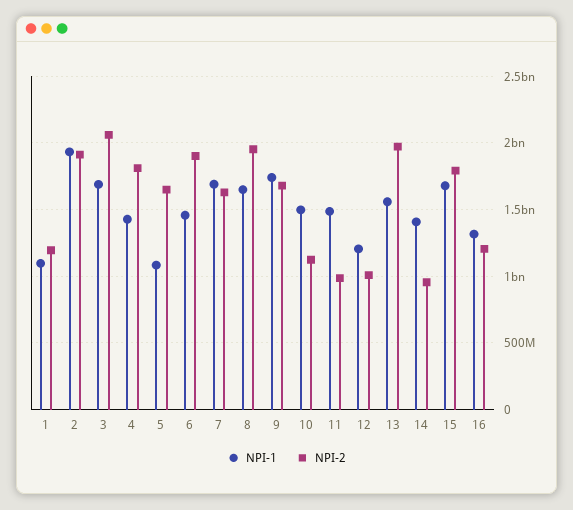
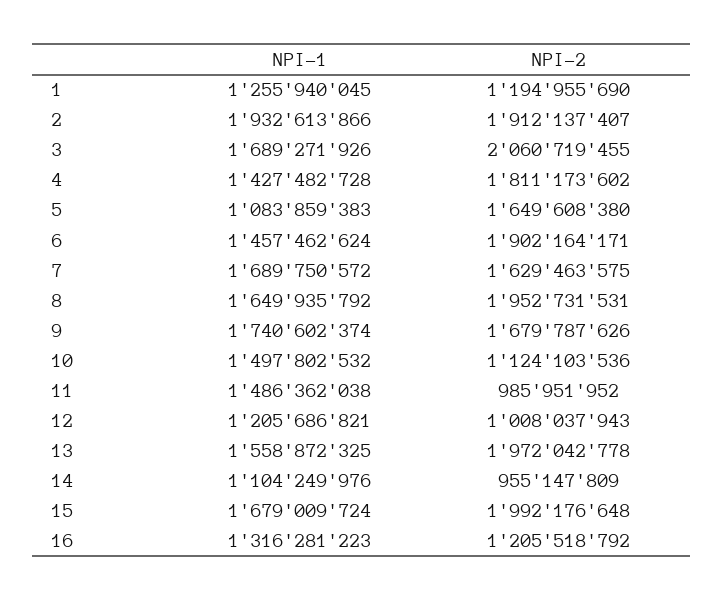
  {
    "NPI-1": {
-     "1": 1100000000,
+     "1": 1255940045,
      "2": 1932613866,
      "3": 1689271926,
      "4": 1427482728,
      "5": 1083859383,
      "6": 1457462624,
      "7": 1689750572,
      "8": 1649935792,
      "9": 1740602374,
      "10": 1497802532,
      "11": 1486362038,
      "12": 1205686821,
      "13": 1558872325,
-     "14": 1400000000,
+     "14": 1104249976,
      "15": 1679009724,
      "16": 1316281223
    },
    "NPI-2": {
      "1": 1194955690,
      "2": 1912137407,
      "3": 2060719455,
      "4": 1811173602,
      "5": 1649608380,
      "6": 1902164171,
      "7": 1629463575,
      "8": 1952731531,
      "9": 1679787626,
      "10": 1124103536,
      "11": 985951952,
      "12": 1008037943,
      "13": 1972042778,
      "14": 955147809,
-     "15": 1800000000,
+     "15": 1992176648,
      "16": 1205518792
    }
  }

